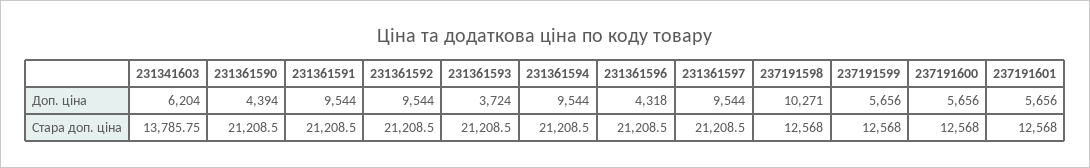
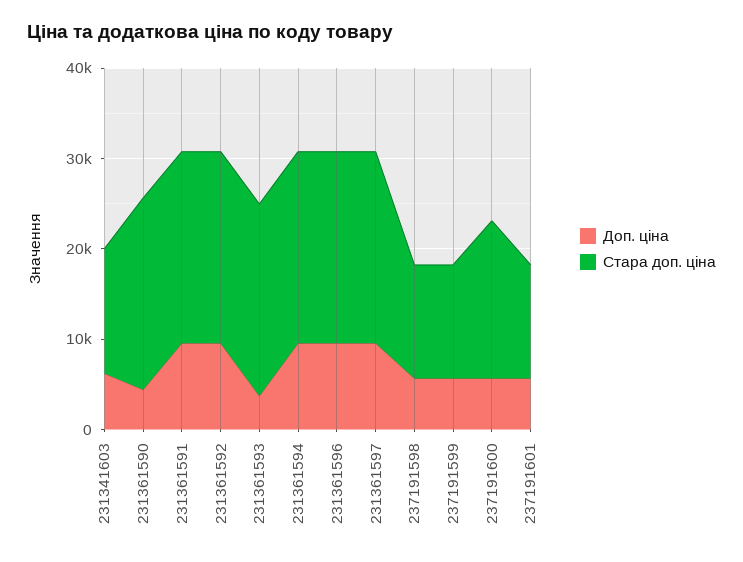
  {
    "Доп. ціна": {
      "231341603": 6204,
      "231361590": 4394,
      "231361591": 9544,
      "231361592": 9544,
      "231361593": 3724,
      "231361594": 9544,
-     "231361596": 4318,
+     "231361596": 10000,
      "231361597": 9544,
-     "237191598": 10271,
+     "237191598": 6000,
      "237191599": 5656,
      "237191600": 5656,
      "237191601": 5656
    },
    "Стара доп. ціна": {
      "231341603": 13785.75,
      "231361590": 21208.5,
      "231361591": 21208.5,
      "231361592": 21208.5,
      "231361593": 21208.5,
      "231361594": 21208.5,
      "231361596": 21208.5,
      "231361597": 21208.5,
      "237191598": 12568,
      "237191599": 12568,
-     "237191600": 12568,
+     "237191600": 18000,
      "237191601": 12568
    }
  }

